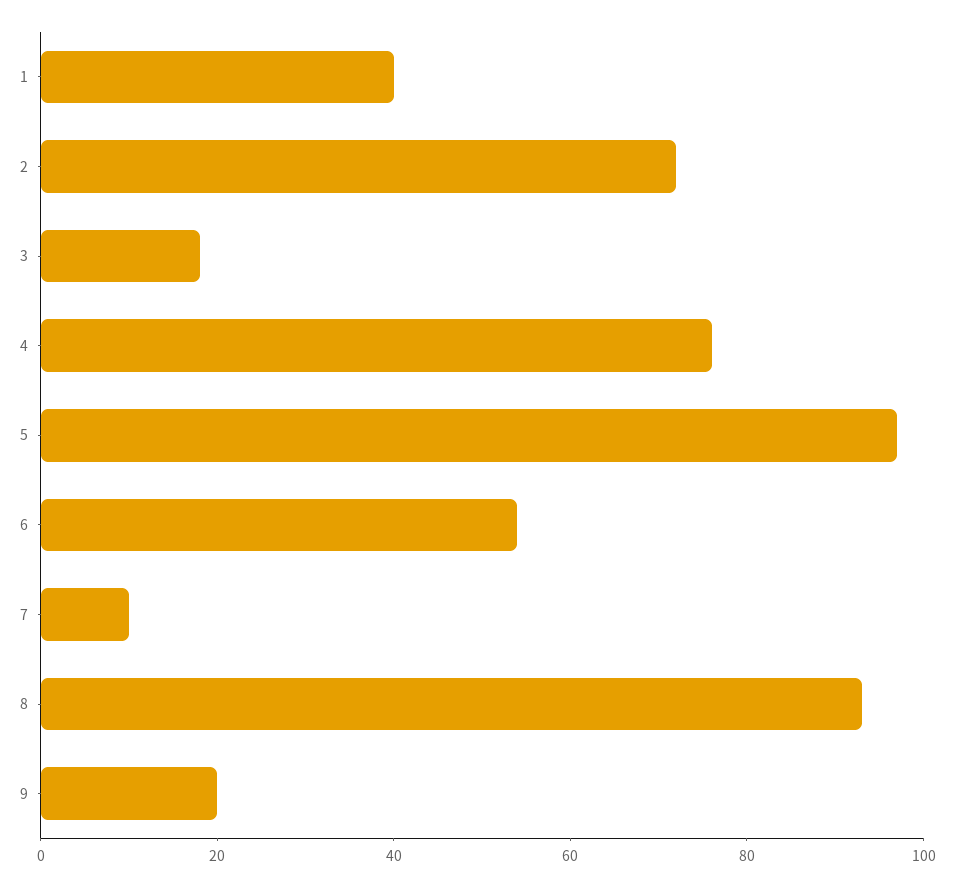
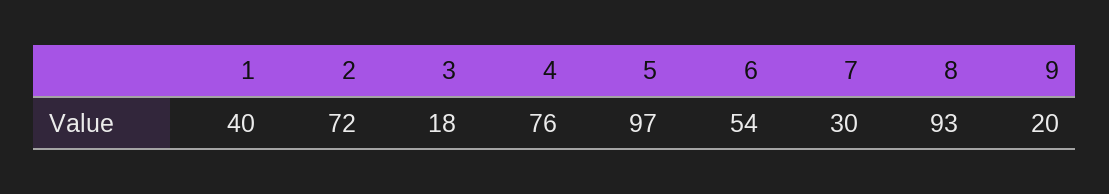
  {
    "1": 40,
    "2": 72,
    "3": 18,
    "4": 76,
    "5": 97,
    "6": 54,
-   "7": 10,
+   "7": 30,
    "8": 93,
    "9": 20
  }

